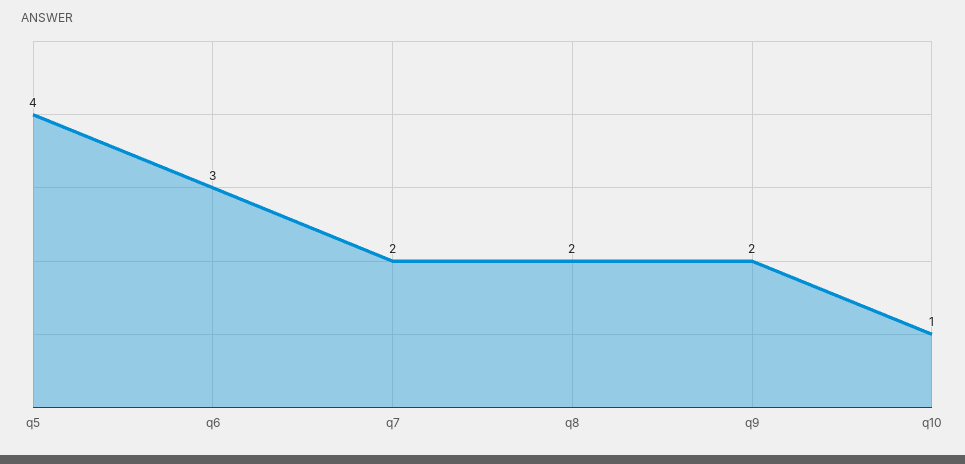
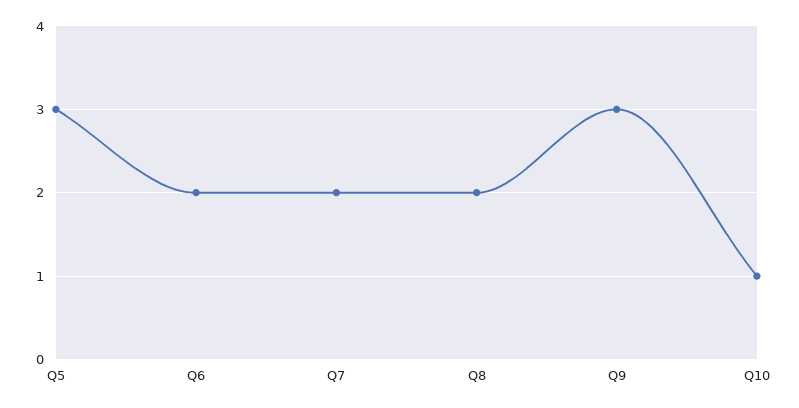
  {
-   "q5": 4,
+   "q5": 3,
-   "q6": 3,
+   "q6": 2,
    "q7": 2,
    "q8": 2,
-   "q9": 2,
+   "q9": 3,
    "q10": 1
  }

